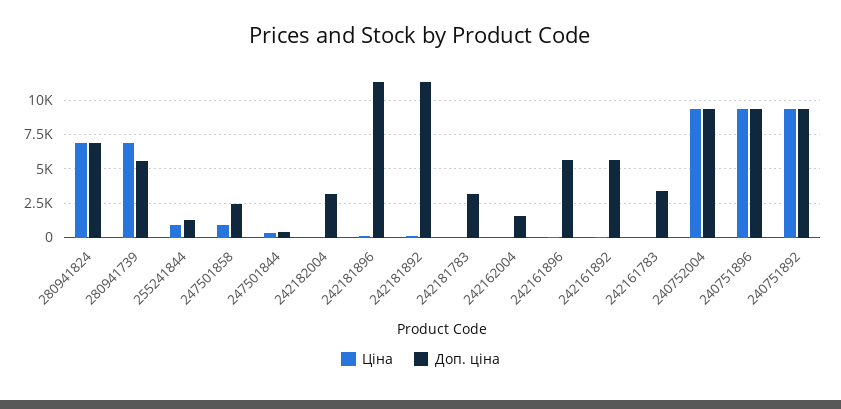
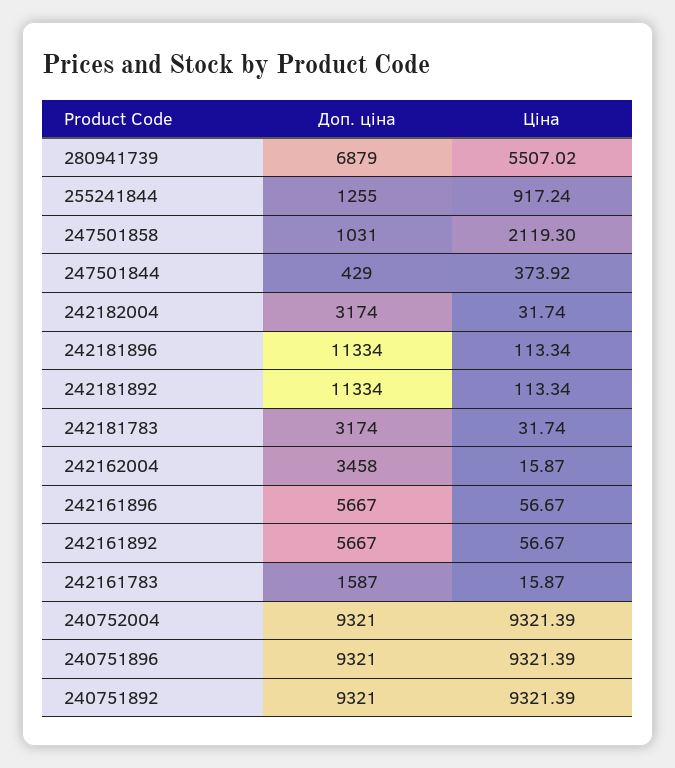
  {
    "Ціна": {
-     "280941824": 7000,
-     "280941739": 7000,
+     "280941739": 5507.02,
      "255241844": 917.24,
-     "247501858": 1000,
+     "247501858": 2119.3,
      "247501844": 373.92,
      "242182004": 31.74,
      "242181896": 113.34,
      "242181892": 113.34,
      "242181783": 31.74,
      "242162004": 15.87,
      "242161896": 56.67,
      "242161892": 56.67,
      "242161783": 15.87,
      "240752004": 9321.39,
      "240751896": 9321.39,
      "240751892": 9321.39
    },
    "Доп. ціна": {
-     "280941824": 7000,
-     "280941739": 5500,
+     "280941739": 6879,
      "255241844": 1255,
-     "247501858": 2500,
+     "247501858": 1031,
      "247501844": 429,
      "242182004": 3174,
      "242181896": 11334,
      "242181892": 11334,
      "242181783": 3174,
-     "242162004": 1500,
+     "242162004": 3458,
      "242161896": 5667,
      "242161892": 5667,
-     "242161783": 3500,
+     "242161783": 1587,
      "240752004": 9321,
      "240751896": 9321,
      "240751892": 9321
    }
  }

